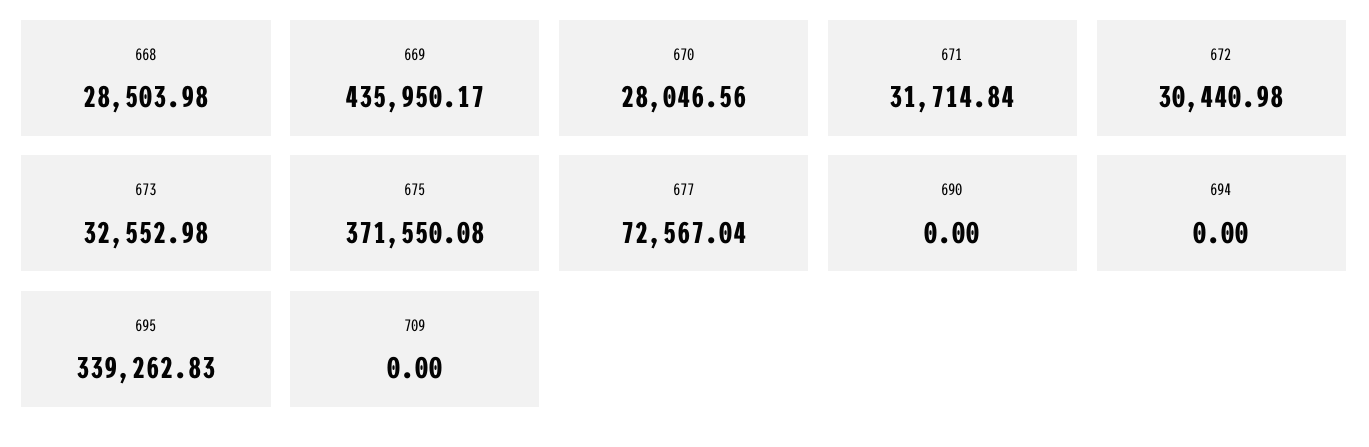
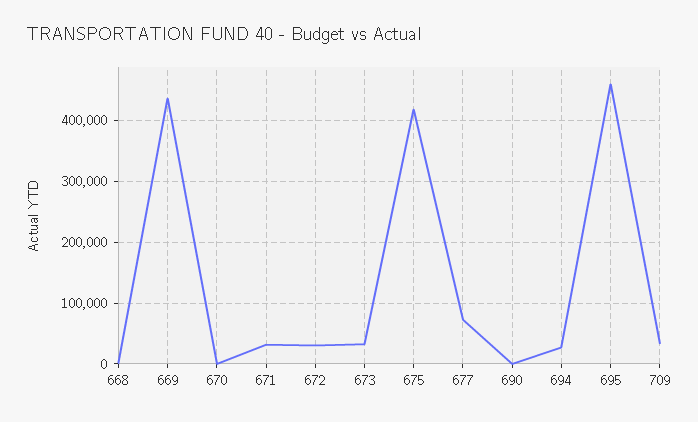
  {
-   "668": 28503.98,
+   "668": 0,
    "669": 435950.17,
-   "670": 28046.56,
+   "670": 0,
    "671": 31714.84,
    "672": 30440.98,
    "673": 32552.98,
-   "675": 371550.08,
+   "675": 420000,
    "677": 72567.04,
    "690": 0,
-   "694": 0,
+   "694": 30000,
-   "695": 339262.83,
+   "695": 460000,
-   "709": 0
+   "709": 30000
  }

